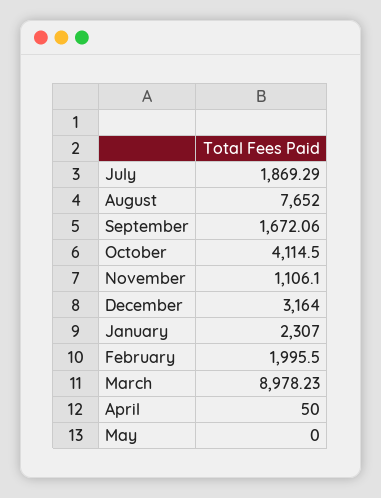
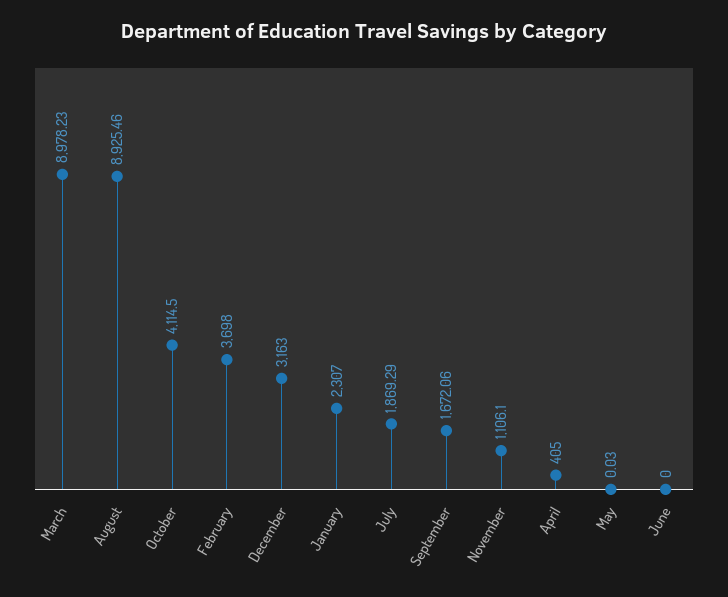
  {
    "July": 1869.29,
-   "August": 7652,
+   "August": 8925.46,
    "September": 1672.06,
    "October": 4114.5,
    "November": 1106.1,
-   "December": 3164,
+   "December": 3163,
    "January": 2307,
-   "February": 1995.5,
+   "February": 3698,
    "March": 8978.23,
-   "April": 50,
+   "April": 405,
-   "May": 0
+   "May": 0.03,
+   "June": 0
  }

